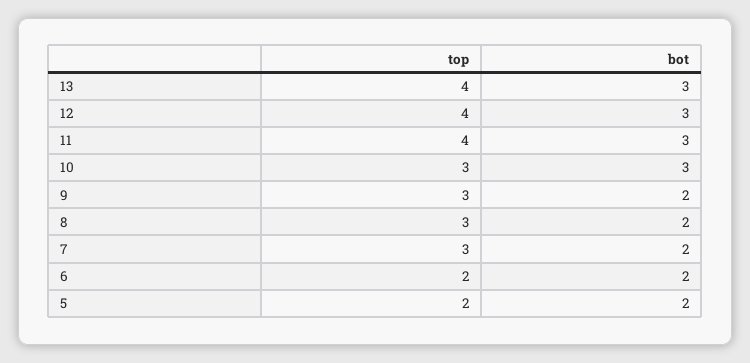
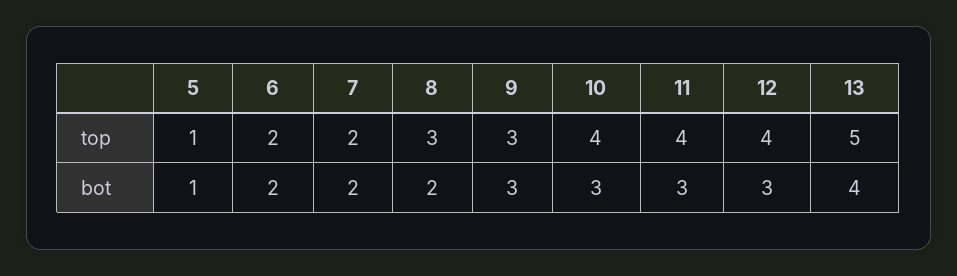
  {
    "top": {
-     "13": 4,
+     "13": 5,
      "12": 4,
      "11": 4,
-     "10": 3,
+     "10": 4,
      "9": 3,
      "8": 3,
-     "7": 3,
+     "7": 2,
      "6": 2,
-     "5": 2
+     "5": 1
    },
    "bot": {
-     "13": 3,
+     "13": 4,
      "12": 3,
      "11": 3,
      "10": 3,
-     "9": 2,
+     "9": 3,
      "8": 2,
      "7": 2,
      "6": 2,
-     "5": 2
+     "5": 1
    }
  }

